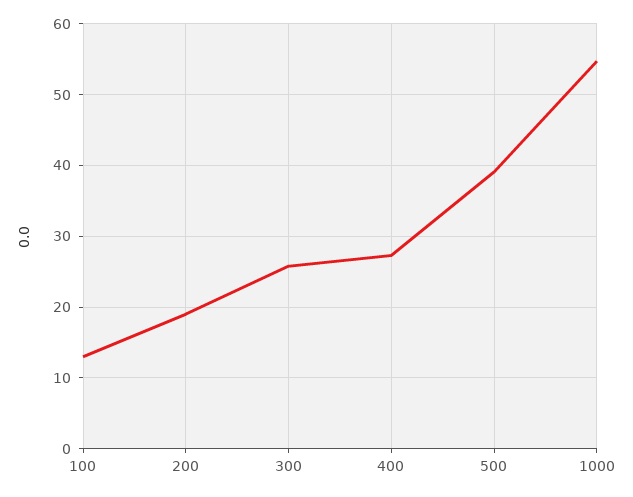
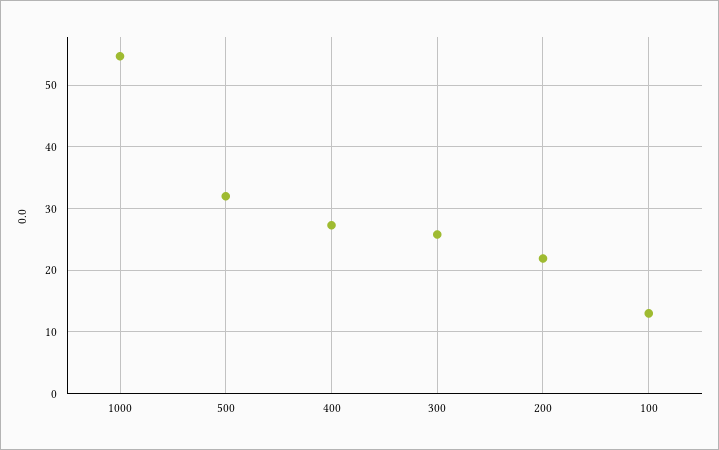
  {
    "100": 13,
-   "200": 19,
+   "200": 22,
    "300": 26,
    "400": 27,
-   "500": 39,
+   "500": 32,
    "1000": 55
  }

